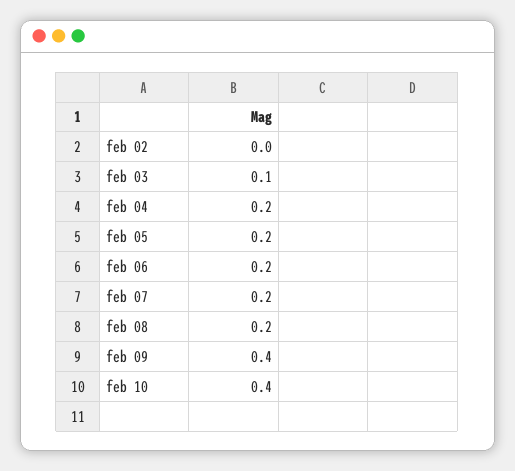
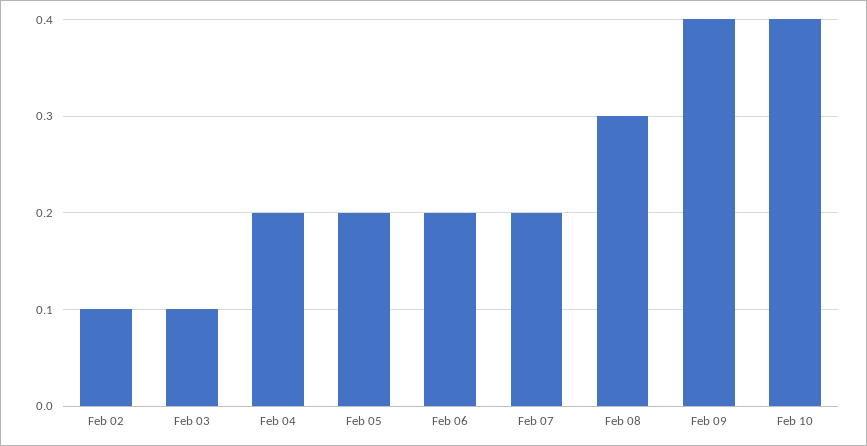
  {
-   "feb 02": 0,
+   "feb 02": 0.1,
    "feb 03": 0.1,
    "feb 04": 0.2,
    "feb 05": 0.2,
    "feb 06": 0.2,
    "feb 07": 0.2,
-   "feb 08": 0.2,
+   "feb 08": 0.3,
    "feb 09": 0.4,
    "feb 10": 0.4
  }

